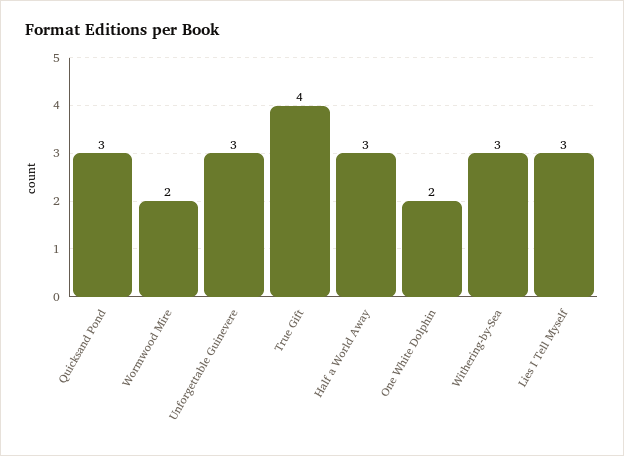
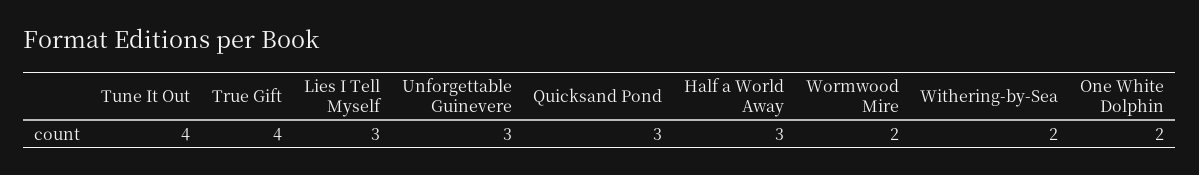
  {
    "Quicksand Pond": 3,
    "Wormwood Mire": 2,
    "Unforgettable Guinevere": 3,
    "True Gift": 4,
    "Half a World Away": 3,
    "One White Dolphin": 2,
-   "Withering-by-Sea": 3,
+   "Withering-by-Sea": 2,
-   "Lies I Tell Myself": 3
+   "Lies I Tell Myself": 3,
+   "Tune It Out": 4
  }

